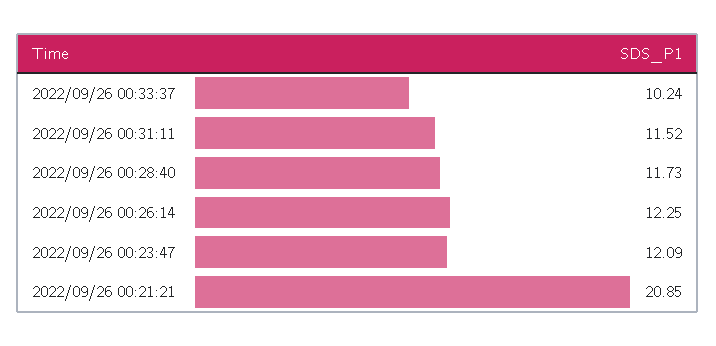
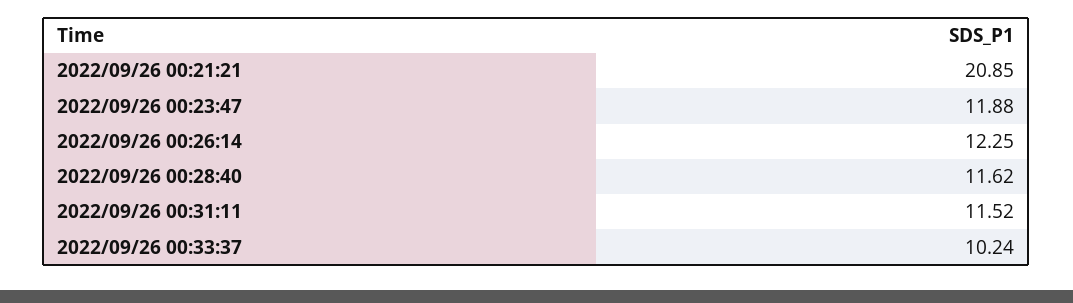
  {
    "2022/09/26 00:33:37": 10.24,
    "2022/09/26 00:31:11": 11.52,
-   "2022/09/26 00:28:40": 11.73,
+   "2022/09/26 00:28:40": 11.62,
    "2022/09/26 00:26:14": 12.25,
-   "2022/09/26 00:23:47": 12.09,
+   "2022/09/26 00:23:47": 11.88,
    "2022/09/26 00:21:21": 20.85
  }

